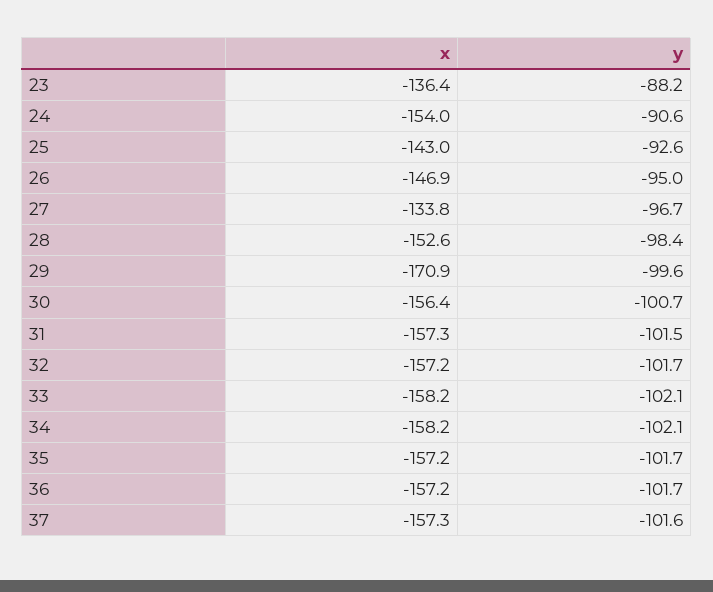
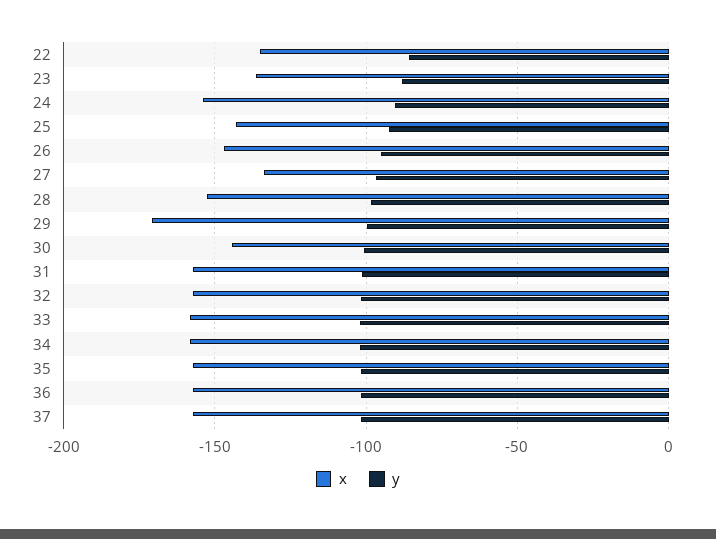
  {
    "x": {
      "23": -136.4,
      "24": -154,
      "25": -143,
      "26": -146.9,
      "27": -133.8,
      "28": -152.6,
      "29": -170.9,
-     "30": -156.4,
+     "30": -145,
      "31": -157.3,
      "32": -157.2,
      "33": -158.2,
      "34": -158.2,
      "35": -157.2,
      "36": -157.2,
-     "37": -157.3
+     "37": -157.3,
+     "22": -135
    },
    "y": {
      "23": -88.2,
      "24": -90.6,
      "25": -92.6,
      "26": -95,
      "27": -96.7,
      "28": -98.4,
      "29": -99.6,
      "30": -100.7,
      "31": -101.5,
      "32": -101.7,
      "33": -102.1,
      "34": -102.1,
      "35": -101.7,
      "36": -101.7,
-     "37": -101.6
+     "37": -101.6,
+     "22": -85
    }
  }

